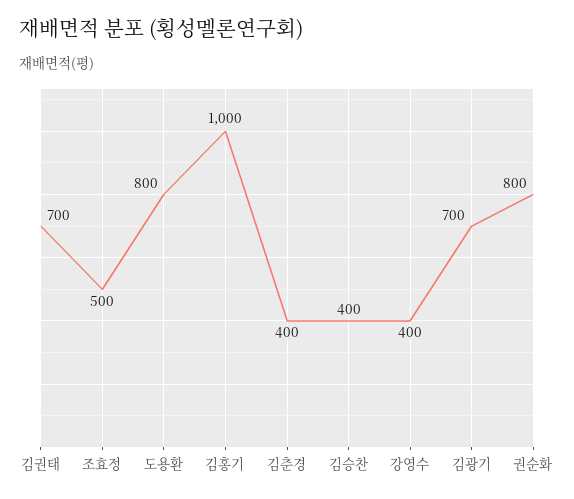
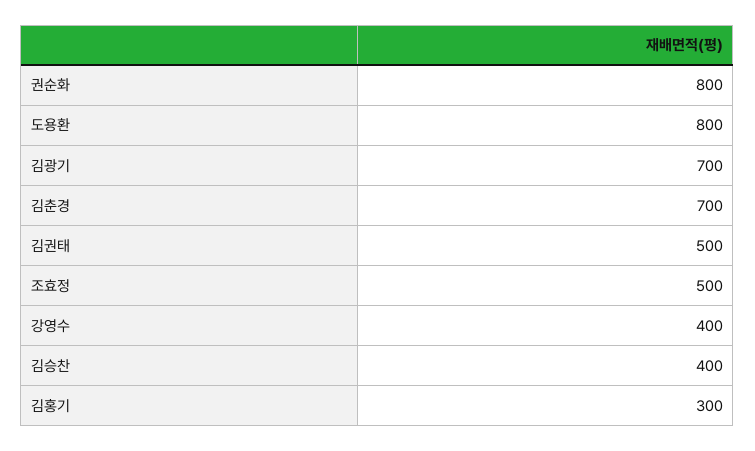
  {
-   "김권태": 700,
+   "김권태": 500,
    "조효정": 500,
    "도용환": 800,
-   "김홍기": 1000,
+   "김홍기": 300,
-   "김춘경": 400,
+   "김춘경": 700,
    "김승찬": 400,
    "강영수": 400,
    "김광기": 700,
    "권순화": 800
  }

